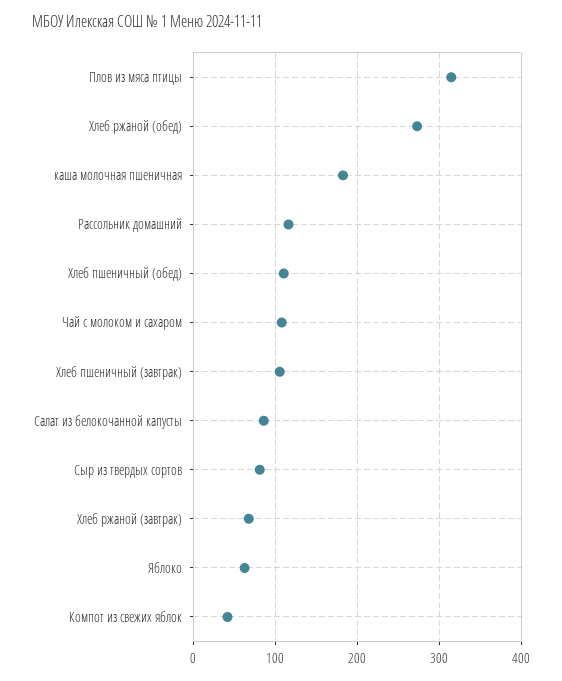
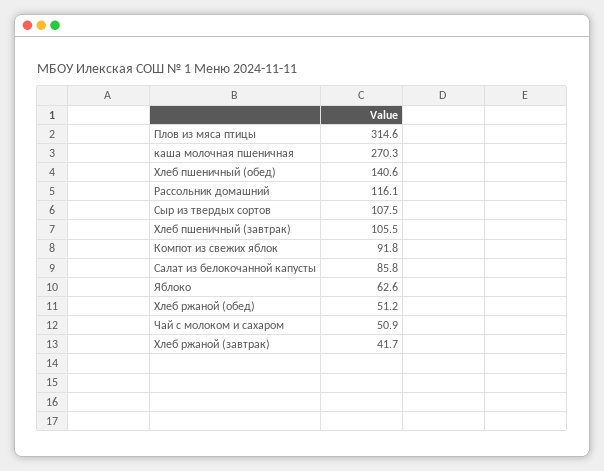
  {
    "Плов из мяса птицы": 314.6,
-   "Хлеб ржаной (обед)": 270,
+   "Хлеб ржаной (обед)": 51.2,
-   "каша молочная пшеничная": 180,
+   "каша молочная пшеничная": 270.3,
    "Рассольник домашний": 116.1,
-   "Хлеб пшеничный (обед)": 110,
+   "Хлеб пшеничный (обед)": 140.6,
-   "Чай с молоком и сахаром": 110,
+   "Чай с молоком и сахаром": 50.9,
    "Хлеб пшеничный (завтрак)": 105.5,
    "Салат из белокочанной капусты": 85.8,
-   "Сыр из твердых сортов": 80,
+   "Сыр из твердых сортов": 107.5,
-   "Хлеб ржаной (завтрак)": 70,
+   "Хлеб ржаной (завтрак)": 41.7,
    "Яблоко": 62.6,
-   "Компот из свежих яблок": 40
+   "Компот из свежих яблок": 91.8
  }

